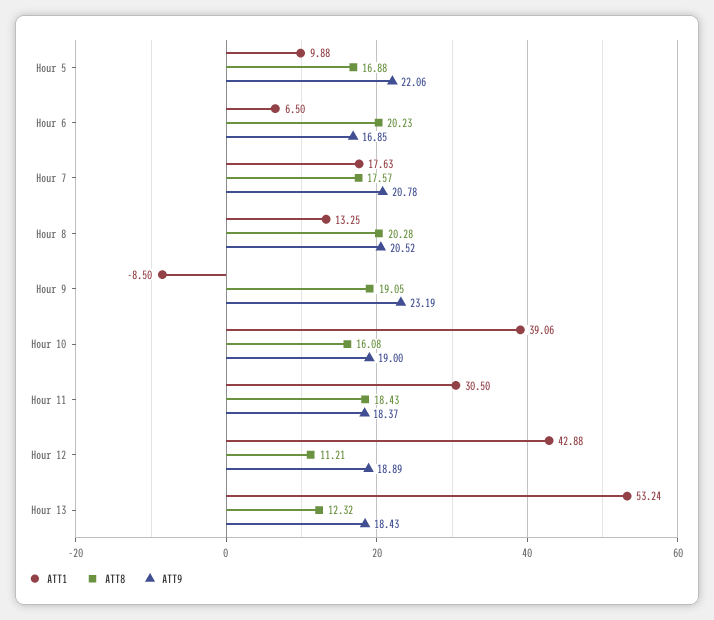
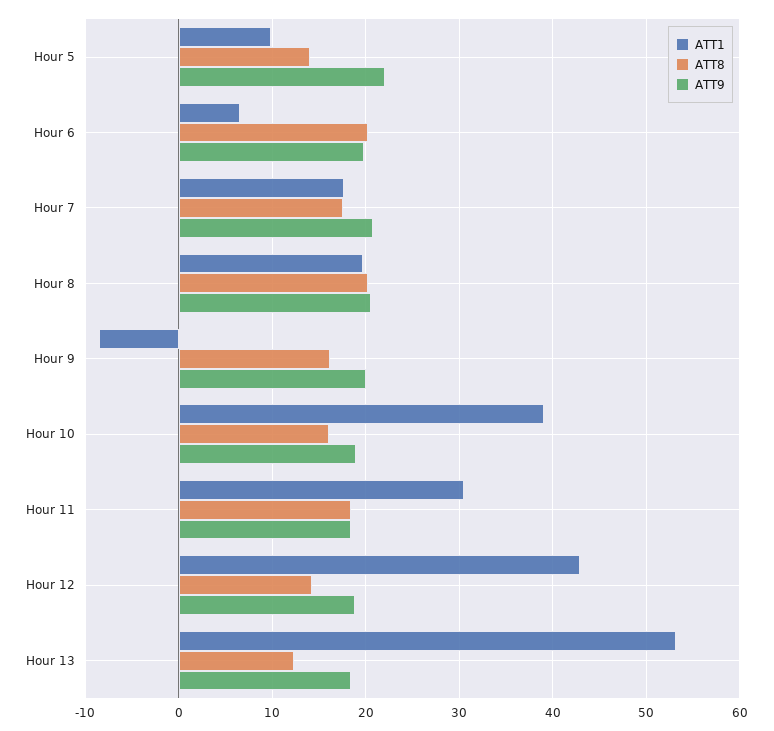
  {
    "ATT1": {
      "Hour 5": 9.88,
      "Hour 6": 6.5,
      "Hour 7": 17.63,
-     "Hour 8": 13.25,
+     "Hour 8": 20,
      "Hour 9": -8.5,
      "Hour 10": 39.06,
      "Hour 11": 30.5,
      "Hour 12": 42.88,
      "Hour 13": 53.24
    },
    "ATT8": {
-     "Hour 5": 16.88,
+     "Hour 5": 14,
      "Hour 6": 20.23,
      "Hour 7": 17.57,
      "Hour 8": 20.28,
-     "Hour 9": 19.05,
+     "Hour 9": 16,
      "Hour 10": 16.08,
      "Hour 11": 18.43,
-     "Hour 12": 11.21,
+     "Hour 12": 14,
      "Hour 13": 12.32
    },
    "ATT9": {
      "Hour 5": 22.06,
-     "Hour 6": 16.85,
+     "Hour 6": 20,
      "Hour 7": 20.78,
      "Hour 8": 20.52,
-     "Hour 9": 23.19,
+     "Hour 9": 20,
      "Hour 10": 19,
      "Hour 11": 18.37,
      "Hour 12": 18.89,
      "Hour 13": 18.43
    }
  }

